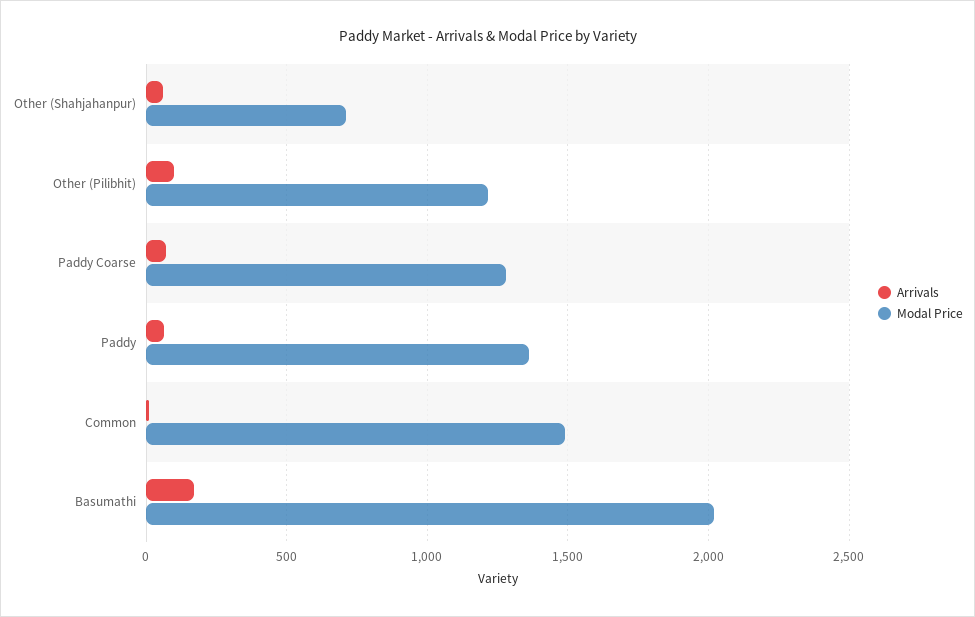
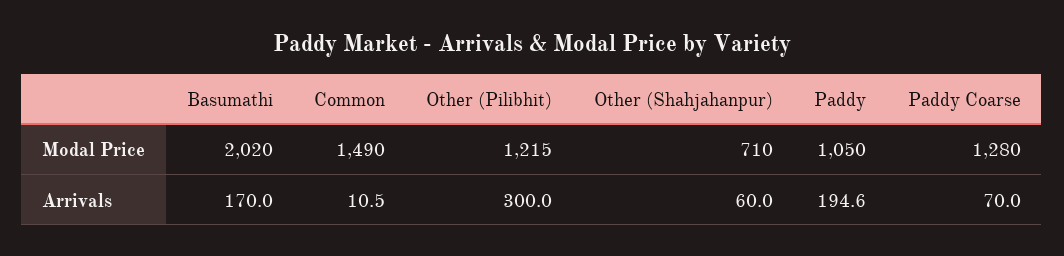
  {
    "Arrivals": {
      "Other (Shahjahanpur)": 60,
-     "Other (Pilibhit)": 100,
+     "Other (Pilibhit)": 300,
      "Paddy Coarse": 70,
-     "Paddy": 50,
+     "Paddy": 194.6,
      "Common": 10.5,
      "Basumathi": 170
    },
    "Modal Price": {
      "Other (Shahjahanpur)": 710,
      "Other (Pilibhit)": 1215,
      "Paddy Coarse": 1280,
-     "Paddy": 1350,
+     "Paddy": 1050,
      "Common": 1490,
      "Basumathi": 2020
    }
  }

